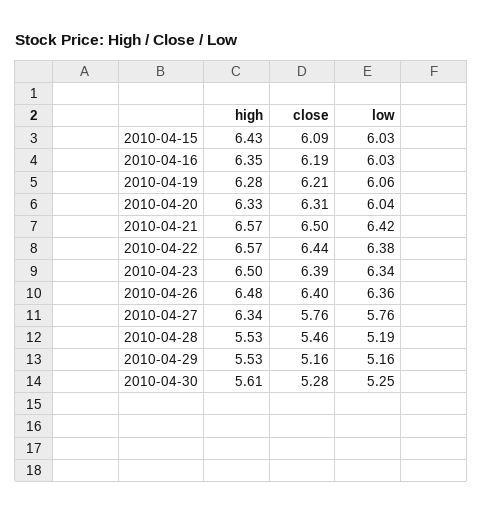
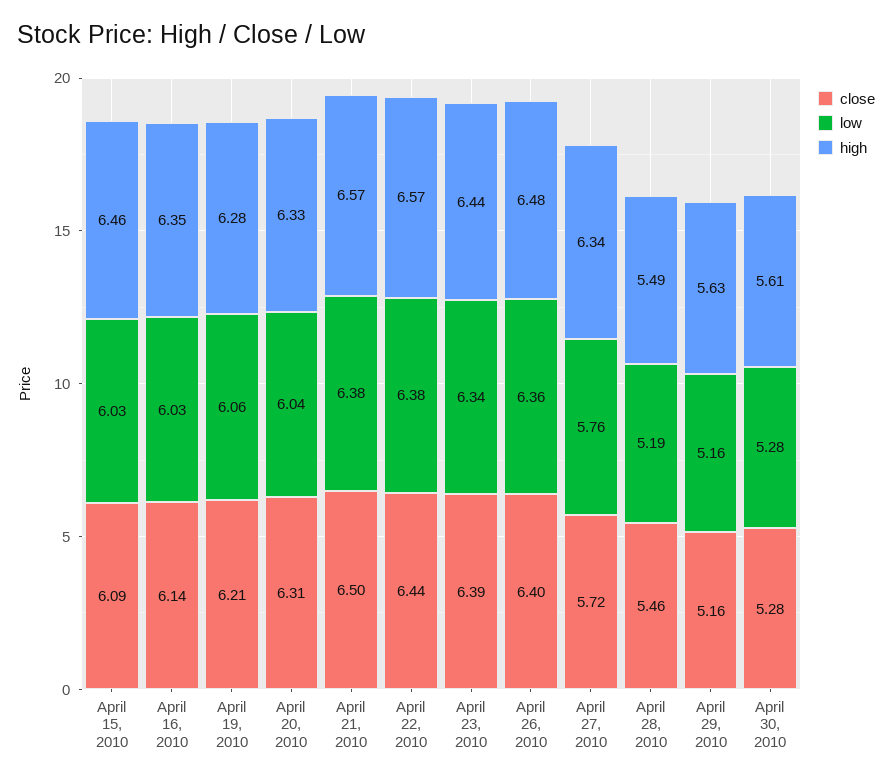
  {
    "high": {
-     "2010-04-15": 6.43,
+     "2010-04-15": 6.46,
      "2010-04-16": 6.35,
      "2010-04-19": 6.28,
      "2010-04-20": 6.33,
      "2010-04-21": 6.57,
      "2010-04-22": 6.57,
-     "2010-04-23": 6.5,
+     "2010-04-23": 6.44,
      "2010-04-26": 6.48,
      "2010-04-27": 6.34,
-     "2010-04-28": 5.53,
+     "2010-04-28": 5.49,
-     "2010-04-29": 5.53,
+     "2010-04-29": 5.63,
      "2010-04-30": 5.61
    },
    "close": {
      "2010-04-15": 6.09,
-     "2010-04-16": 6.19,
+     "2010-04-16": 6.14,
      "2010-04-19": 6.21,
      "2010-04-20": 6.31,
      "2010-04-21": 6.5,
      "2010-04-22": 6.44,
      "2010-04-23": 6.39,
      "2010-04-26": 6.4,
-     "2010-04-27": 5.76,
+     "2010-04-27": 5.72,
      "2010-04-28": 5.46,
      "2010-04-29": 5.16,
      "2010-04-30": 5.28
    },
    "low": {
      "2010-04-15": 6.03,
      "2010-04-16": 6.03,
      "2010-04-19": 6.06,
      "2010-04-20": 6.04,
-     "2010-04-21": 6.42,
+     "2010-04-21": 6.38,
      "2010-04-22": 6.38,
      "2010-04-23": 6.34,
      "2010-04-26": 6.36,
      "2010-04-27": 5.76,
      "2010-04-28": 5.19,
      "2010-04-29": 5.16,
-     "2010-04-30": 5.25
+     "2010-04-30": 5.28
    }
  }

